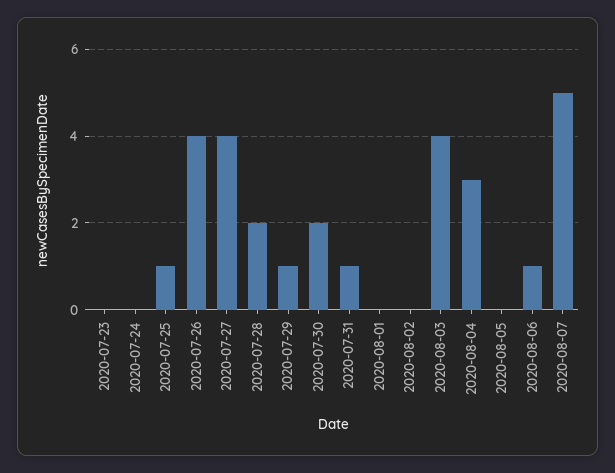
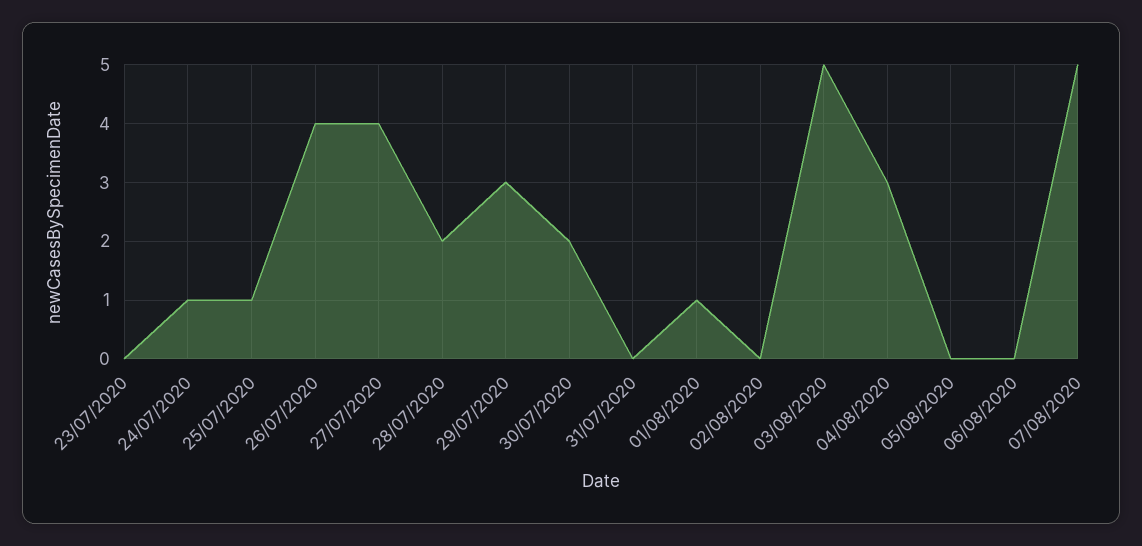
  {
    "2020-07-23": 0,
-   "2020-07-24": 0,
+   "2020-07-24": 1,
    "2020-07-25": 1,
    "2020-07-26": 4,
    "2020-07-27": 4,
    "2020-07-28": 2,
-   "2020-07-29": 1,
+   "2020-07-29": 3,
    "2020-07-30": 2,
-   "2020-07-31": 1,
+   "2020-07-31": 0,
-   "2020-08-01": 0,
+   "2020-08-01": 1,
    "2020-08-02": 0,
-   "2020-08-03": 4,
+   "2020-08-03": 5,
    "2020-08-04": 3,
    "2020-08-05": 0,
-   "2020-08-06": 1,
+   "2020-08-06": 0,
    "2020-08-07": 5
  }

